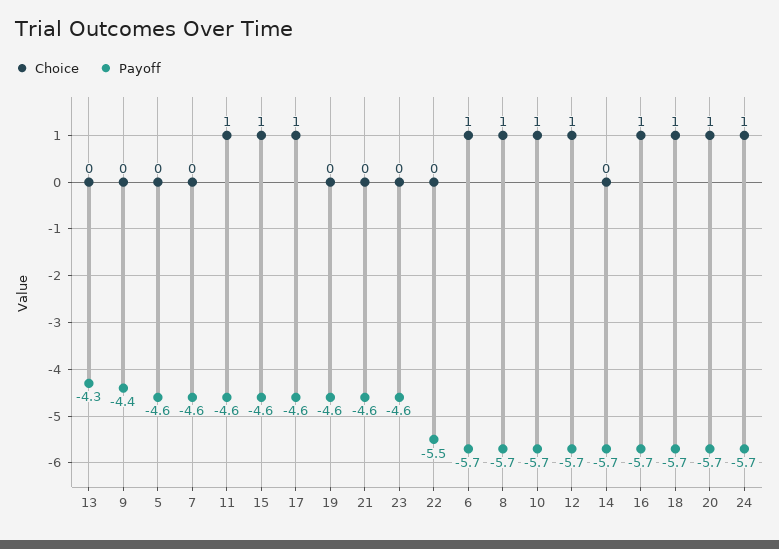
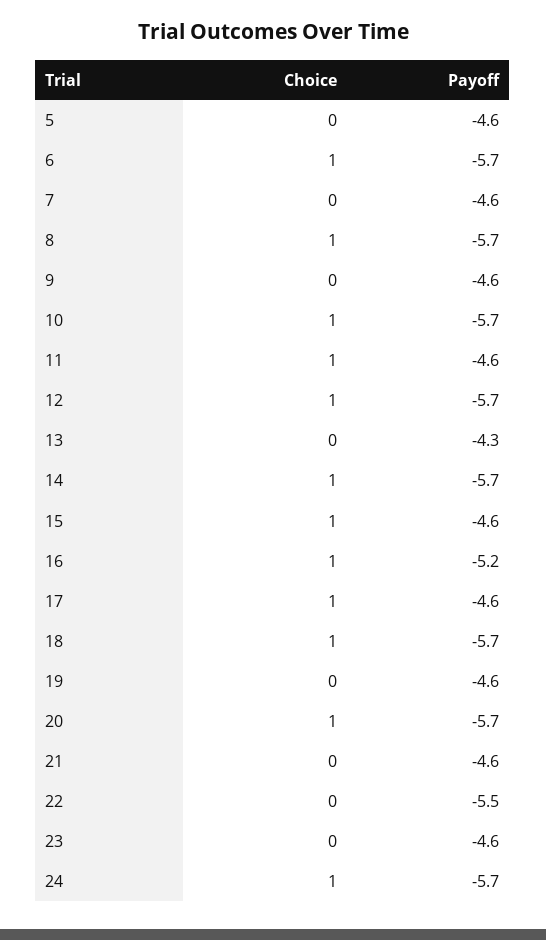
  {
    "Choice": {
      "13": 0,
      "9": 0,
      "5": 0,
      "7": 0,
      "11": 1,
      "15": 1,
      "17": 1,
      "19": 0,
      "21": 0,
      "23": 0,
      "22": 0,
      "6": 1,
      "8": 1,
      "10": 1,
      "12": 1,
-     "14": 0,
+     "14": 1,
      "16": 1,
      "18": 1,
      "20": 1,
      "24": 1
    },
    "Payoff": {
      "13": -4.3,
-     "9": -4.4,
+     "9": -4.6,
      "5": -4.6,
      "7": -4.6,
      "11": -4.6,
      "15": -4.6,
      "17": -4.6,
      "19": -4.6,
      "21": -4.6,
      "23": -4.6,
      "22": -5.5,
      "6": -5.7,
      "8": -5.7,
      "10": -5.7,
      "12": -5.7,
      "14": -5.7,
-     "16": -5.7,
+     "16": -5.2,
      "18": -5.7,
      "20": -5.7,
      "24": -5.7
    }
  }

